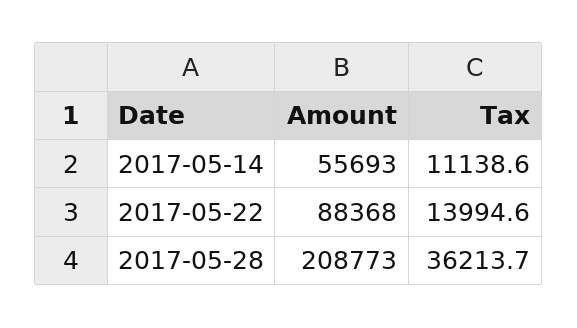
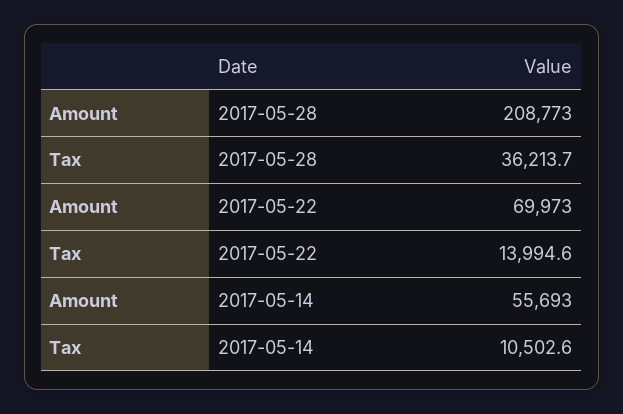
  {
    "Amount": {
      "2017-05-14": 55693,
-     "2017-05-22": 88368,
+     "2017-05-22": 69973,
      "2017-05-28": 208773
    },
    "Tax": {
-     "2017-05-14": 11138.6,
+     "2017-05-14": 10502.6,
      "2017-05-22": 13994.6,
      "2017-05-28": 36213.7
    }
  }

